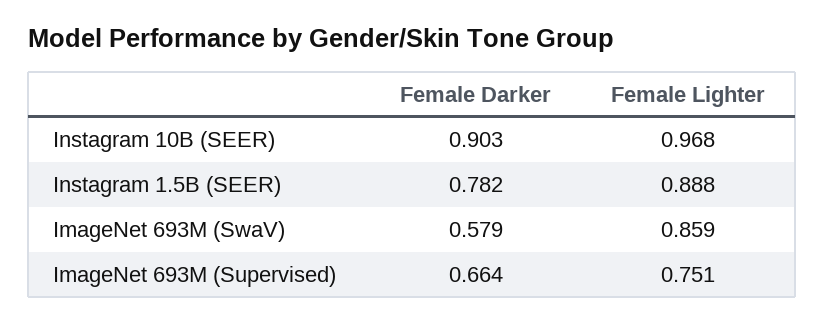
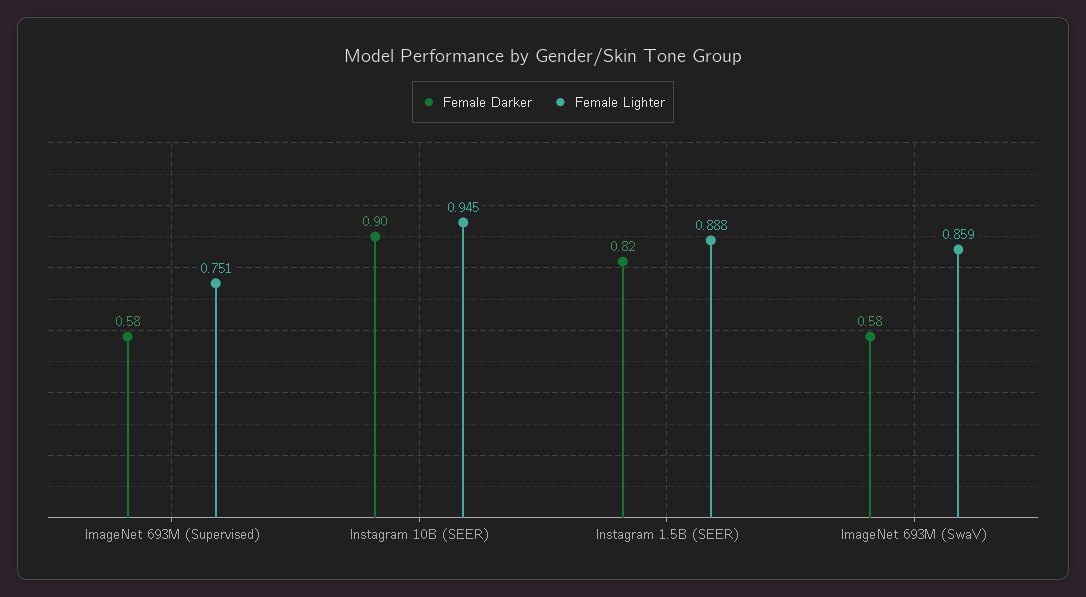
  {
    "Female Darker": {
      "Instagram 10B (SEER)": 0.903,
-     "Instagram 1.5B (SEER)": 0.782,
+     "Instagram 1.5B (SEER)": 0.82,
      "ImageNet 693M (SwaV)": 0.579,
-     "ImageNet 693M (Supervised)": 0.664
+     "ImageNet 693M (Supervised)": 0.58
    },
    "Female Lighter": {
-     "Instagram 10B (SEER)": 0.968,
+     "Instagram 10B (SEER)": 0.945,
      "Instagram 1.5B (SEER)": 0.888,
      "ImageNet 693M (SwaV)": 0.859,
      "ImageNet 693M (Supervised)": 0.751
    }
  }

